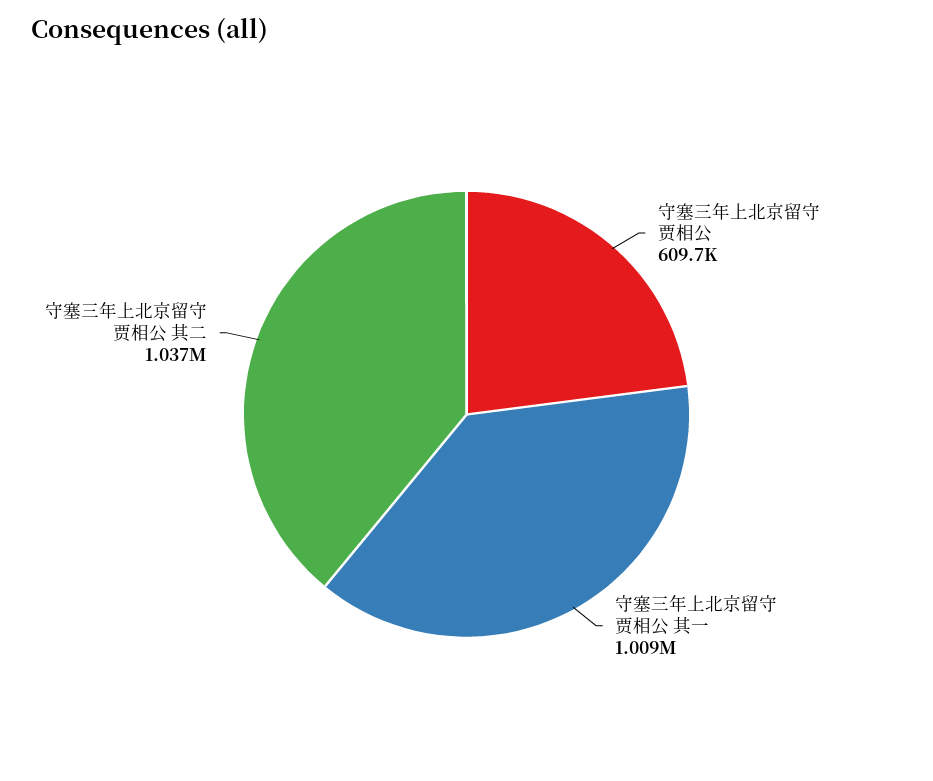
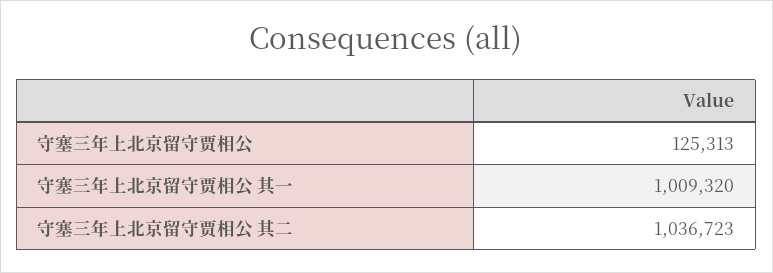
  {
-   "守塞三年上北京留守贾相公": 609700,
+   "守塞三年上北京留守贾相公": 125313,
    "守塞三年上北京留守贾相公 其一": 1009320,
    "守塞三年上北京留守贾相公 其二": 1036723
  }

